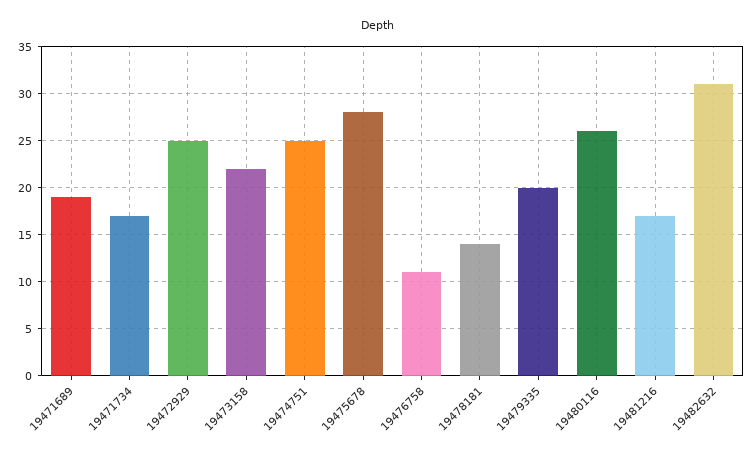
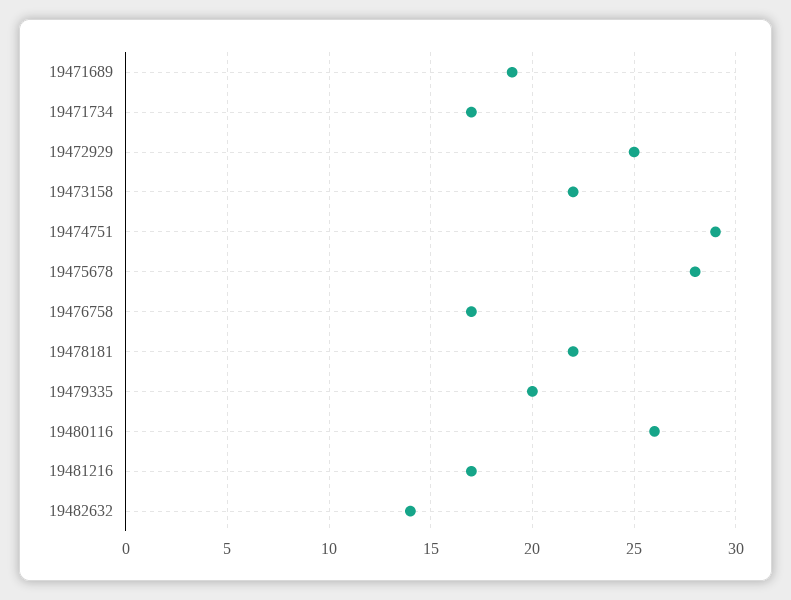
  {
    "19471689": 19,
    "19471734": 17,
    "19472929": 25,
    "19473158": 22,
-   "19474751": 25,
+   "19474751": 29,
    "19475678": 28,
-   "19476758": 11,
+   "19476758": 17,
-   "19478181": 14,
+   "19478181": 22,
    "19479335": 20,
    "19480116": 26,
    "19481216": 17,
-   "19482632": 31
+   "19482632": 14
  }

